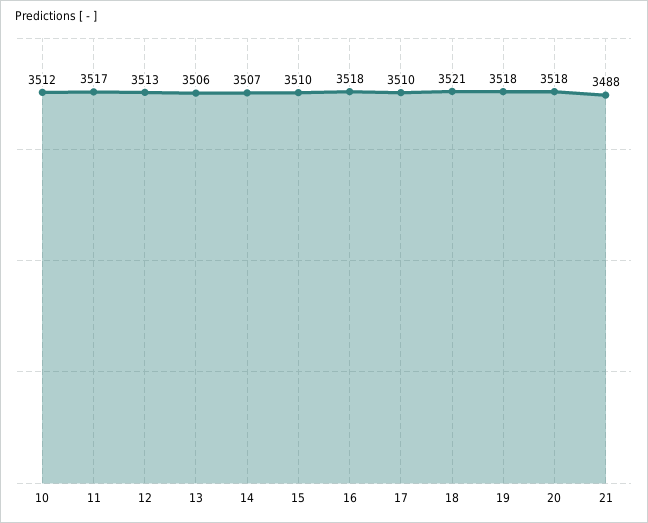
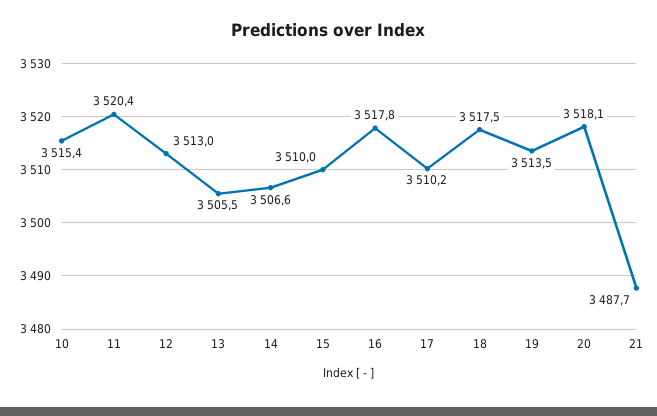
  {
-   "10": 3512,
+   "10": 3515.4,
-   "11": 3517,
+   "11": 3520.4,
    "12": 3513,
    "13": 3505.5,
    "14": 3506.6,
    "15": 3510,
    "16": 3517.8,
    "17": 3510.2,
-   "18": 3521,
+   "18": 3517.5,
-   "19": 3518,
+   "19": 3513.5,
    "20": 3518.1,
    "21": 3487.7
  }

